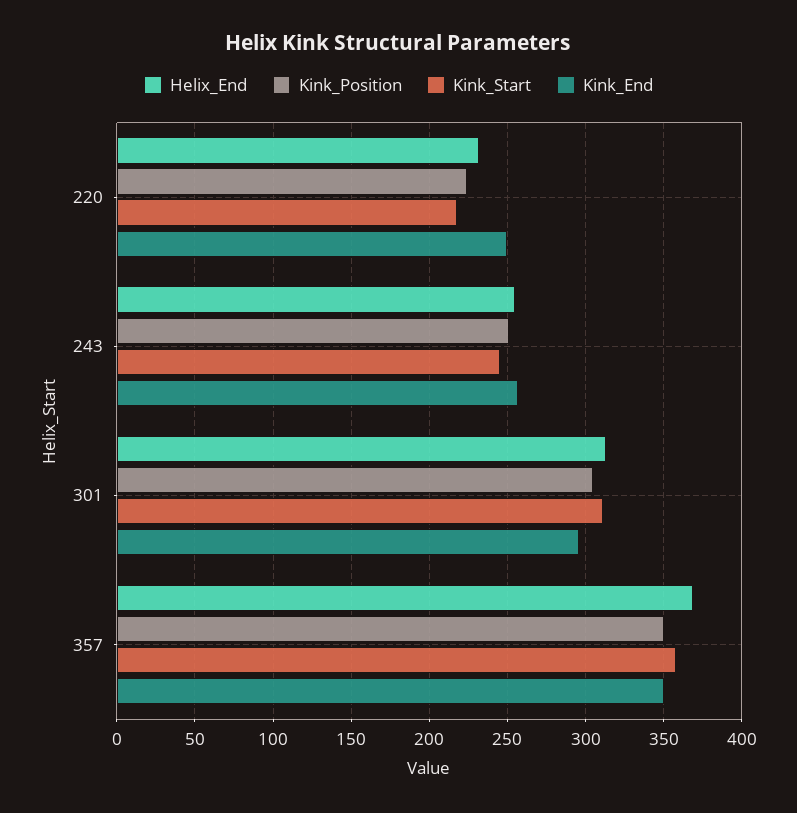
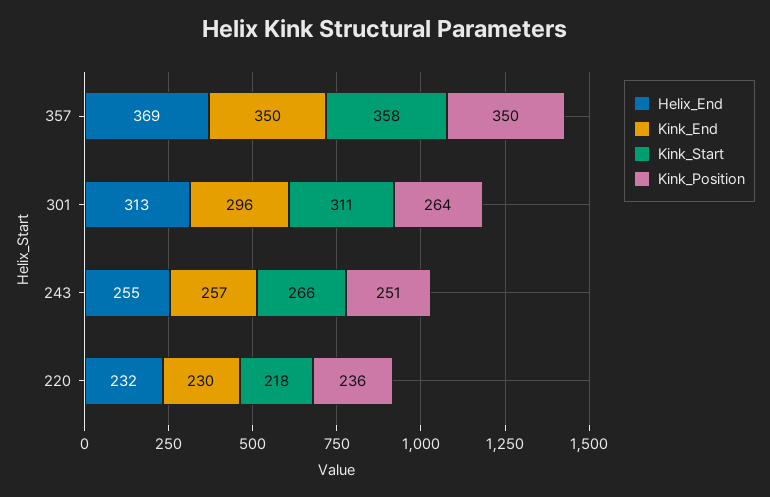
  {
    "Helix_End": {
      "220": 232,
      "243": 255,
      "301": 313,
      "357": 369
    },
    "Kink_Position": {
-     "220": 225,
+     "220": 236,
      "243": 251,
-     "301": 305,
+     "301": 264,
      "357": 350
    },
    "Kink_Start": {
      "220": 218,
-     "243": 245,
+     "243": 266,
      "301": 311,
      "357": 358
    },
    "Kink_End": {
-     "220": 250,
+     "220": 230,
      "243": 257,
      "301": 296,
      "357": 350
    }
  }

